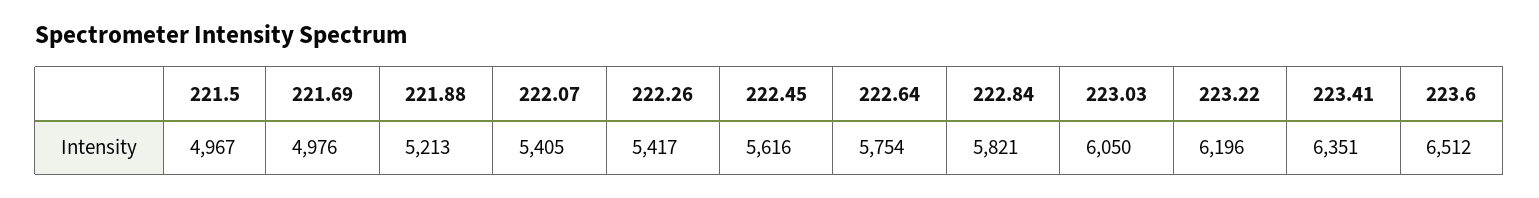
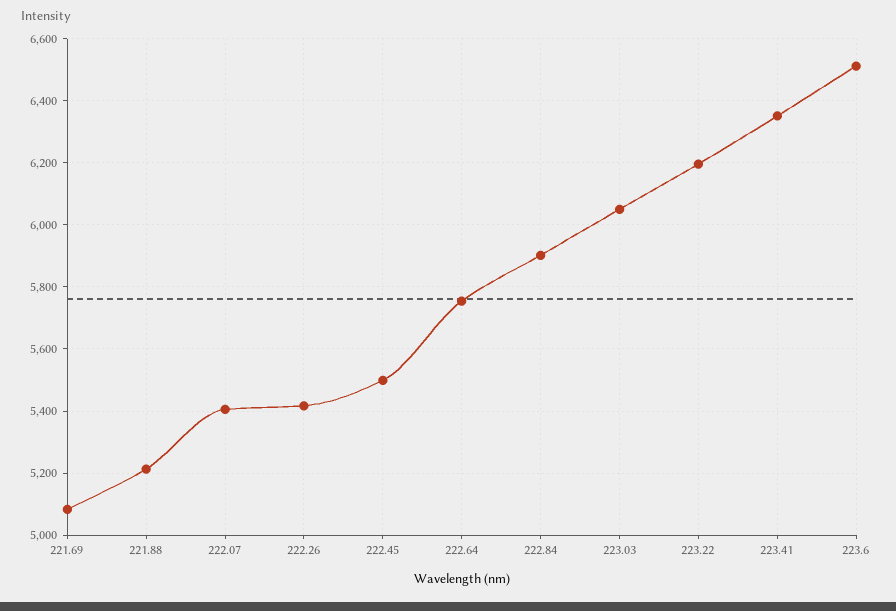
  {
-   "221.5": 4967,
-   "221.69": 4976,
+   "221.69": 5080,
    "221.88": 5213,
    "222.07": 5405,
    "222.26": 5417,
-   "222.45": 5616,
+   "222.45": 5500,
    "222.64": 5754,
-   "222.84": 5821,
+   "222.84": 5900,
    "223.03": 6050,
    "223.22": 6196,
    "223.41": 6351,
    "223.6": 6512
  }

